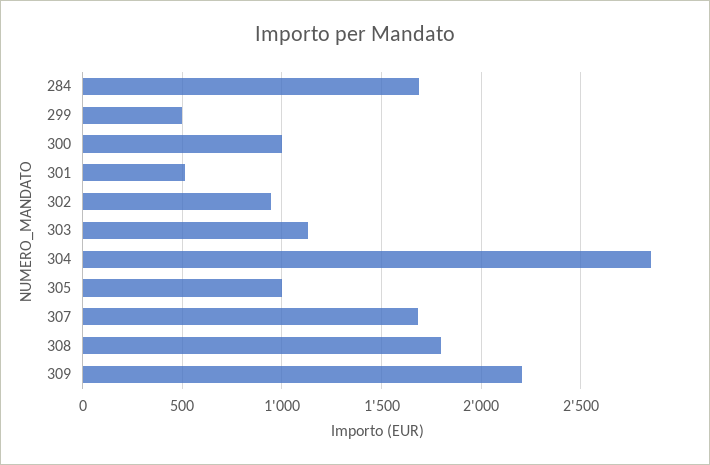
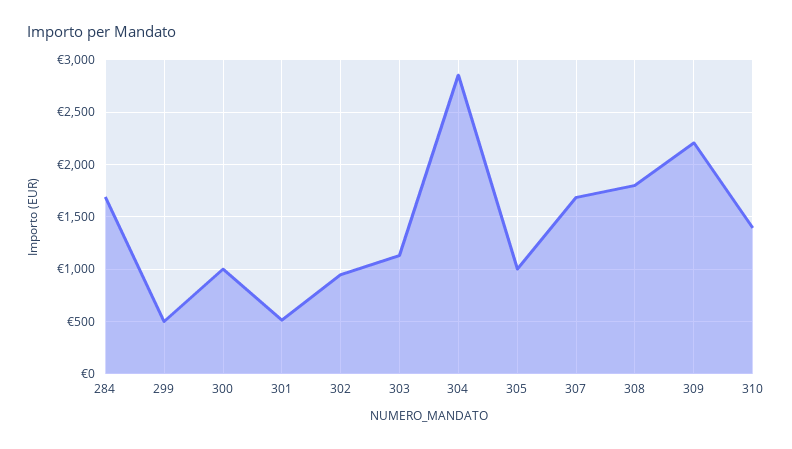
  {
    "284": 1700,
    "299": 500,
    "300": 1000,
    "301": 500,
    "302": 950,
    "303": 1150,
    "304": 2850,
    "305": 1000,
    "307": 1700,
    "308": 1800,
-   "309": 2200
+   "309": 2200,
+   "310": 1400
  }

